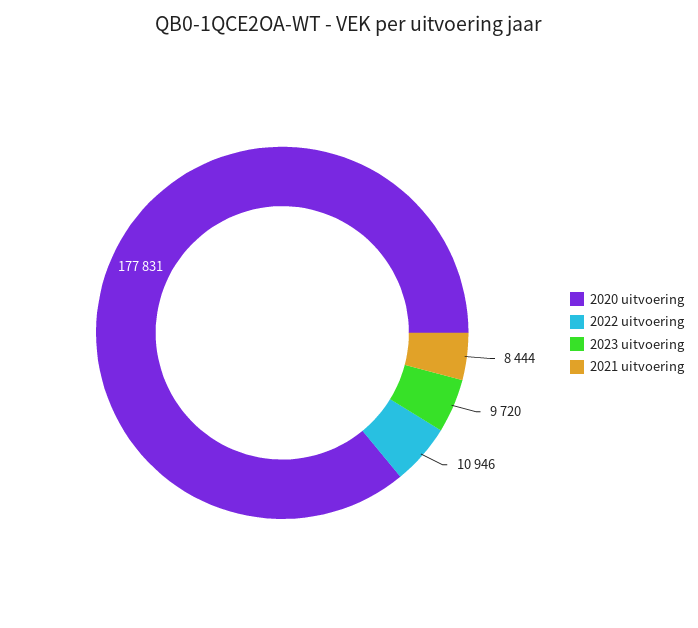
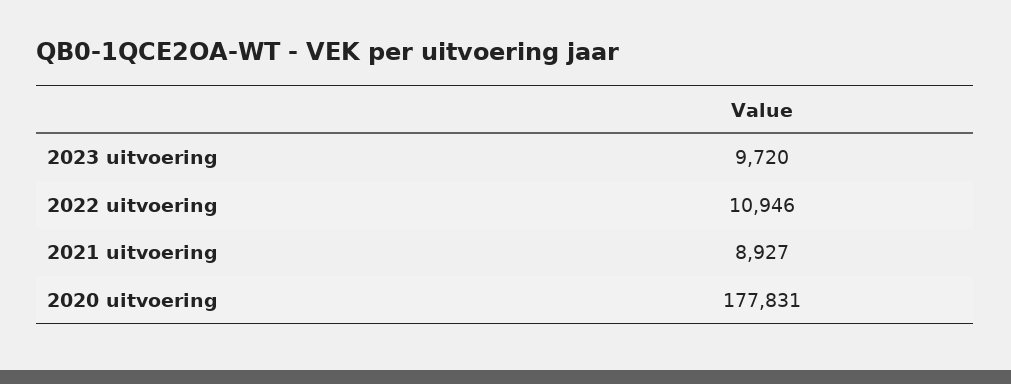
  {
    "2020 uitvoering": 177831,
    "2022 uitvoering": 10946,
    "2023 uitvoering": 9720,
-   "2021 uitvoering": 8444
+   "2021 uitvoering": 8927
  }

